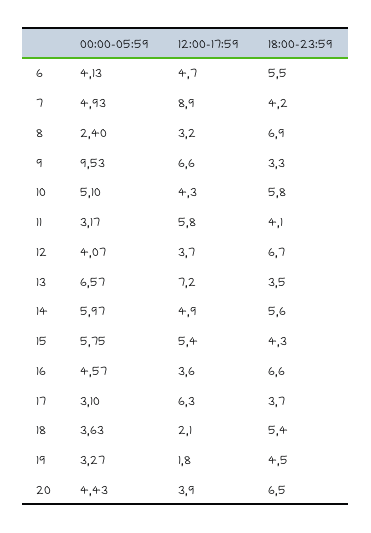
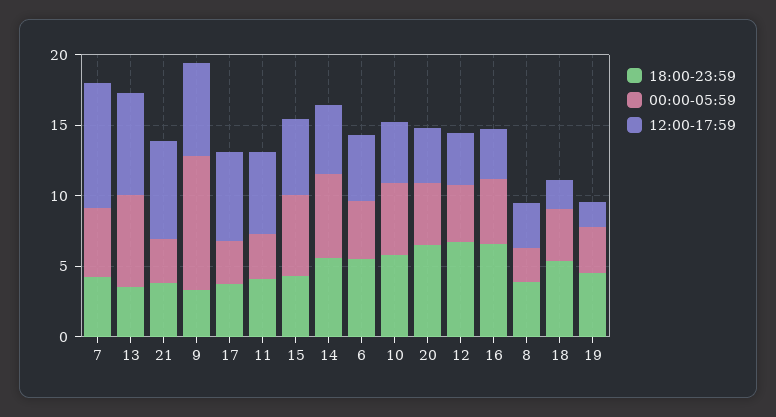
  {
    "00:00-05:59": {
      "6": 4.13,
      "7": 4.93,
      "8": 2.4,
      "9": 9.53,
      "10": 5.1,
      "11": 3.17,
      "12": 4.07,
      "13": 6.57,
      "14": 5.97,
      "15": 5.75,
      "16": 4.57,
      "17": 3.1,
      "18": 3.63,
      "19": 3.27,
-     "20": 4.43
+     "20": 4.43,
+     "21": 3
    },
    "12:00-17:59": {
      "6": 4.7,
      "7": 8.9,
      "8": 3.2,
      "9": 6.6,
      "10": 4.3,
      "11": 5.8,
      "12": 3.7,
      "13": 7.2,
      "14": 4.9,
      "15": 5.4,
      "16": 3.6,
      "17": 6.3,
      "18": 2.1,
      "19": 1.8,
-     "20": 3.9
+     "20": 3.9,
+     "21": 7
    },
    "18:00-23:59": {
      "6": 5.5,
      "7": 4.2,
-     "8": 6.9,
+     "8": 4,
      "9": 3.3,
      "10": 5.8,
      "11": 4.1,
      "12": 6.7,
      "13": 3.5,
      "14": 5.6,
      "15": 4.3,
      "16": 6.6,
      "17": 3.7,
      "18": 5.4,
      "19": 4.5,
-     "20": 6.5
+     "20": 6.5,
+     "21": 4
    }
  }

